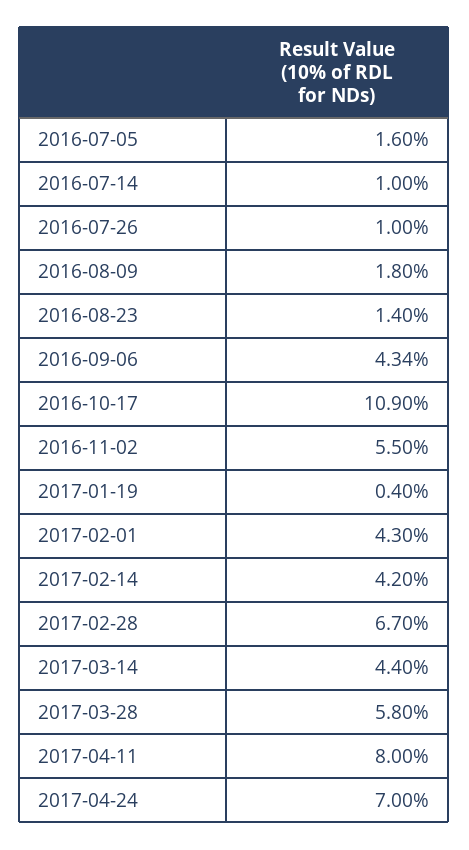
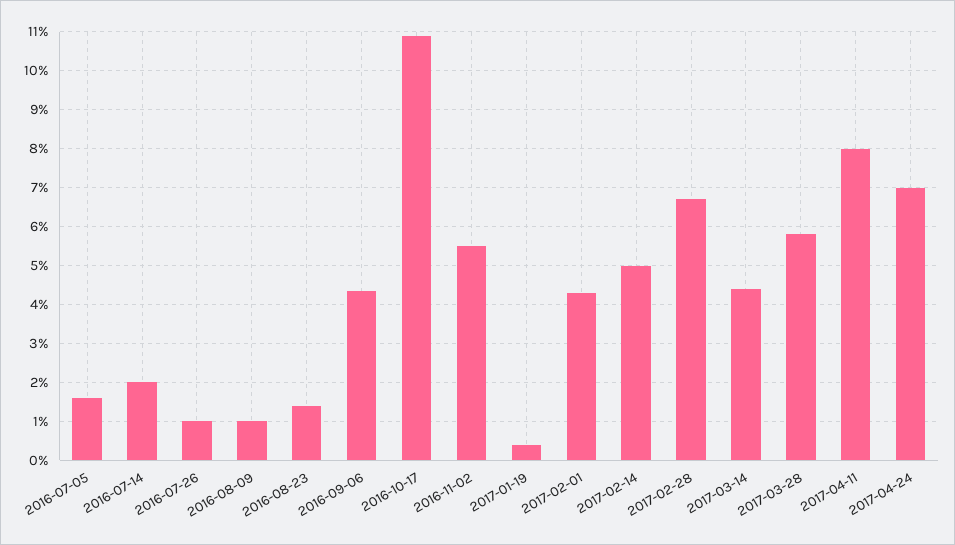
  {
    "2016-07-05": 1.6,
-   "2016-07-14": 1,
+   "2016-07-14": 2,
    "2016-07-26": 1,
-   "2016-08-09": 1.8,
+   "2016-08-09": 1,
    "2016-08-23": 1.4,
    "2016-09-06": 4.34,
    "2016-10-17": 10.9,
    "2016-11-02": 5.5,
    "2017-01-19": 0.4,
    "2017-02-01": 4.3,
-   "2017-02-14": 4.2,
+   "2017-02-14": 5,
    "2017-02-28": 6.7,
    "2017-03-14": 4.4,
    "2017-03-28": 5.8,
    "2017-04-11": 8,
    "2017-04-24": 7
  }

